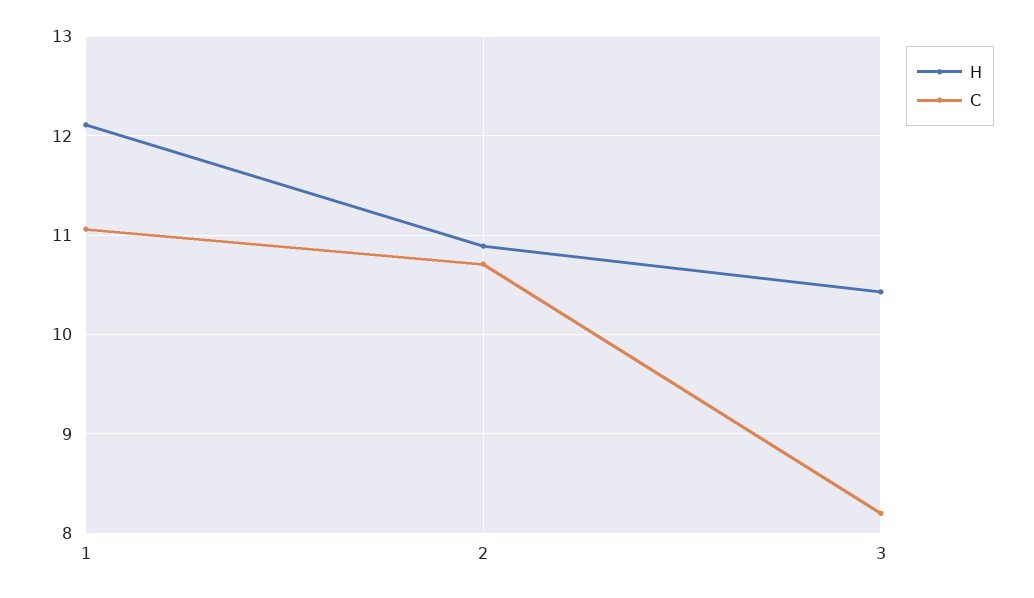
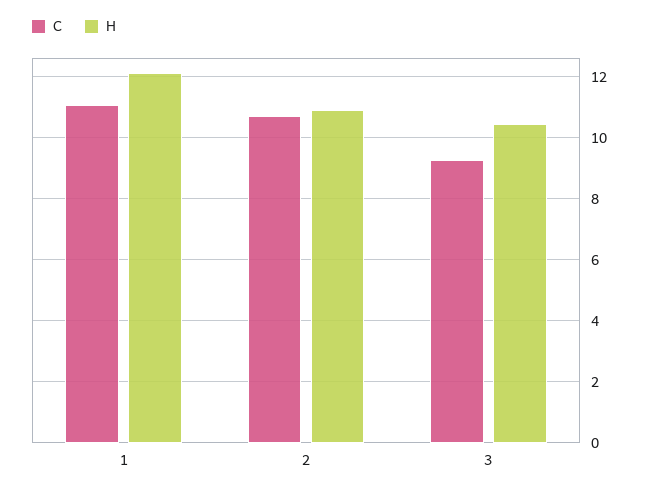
  {
    "H": {
      "1": 12.1,
      "2": 10.9,
      "3": 10.4
    },
    "C": {
      "1": 11.1,
      "2": 10.7,
-     "3": 8.2
+     "3": 9.2
    }
  }

